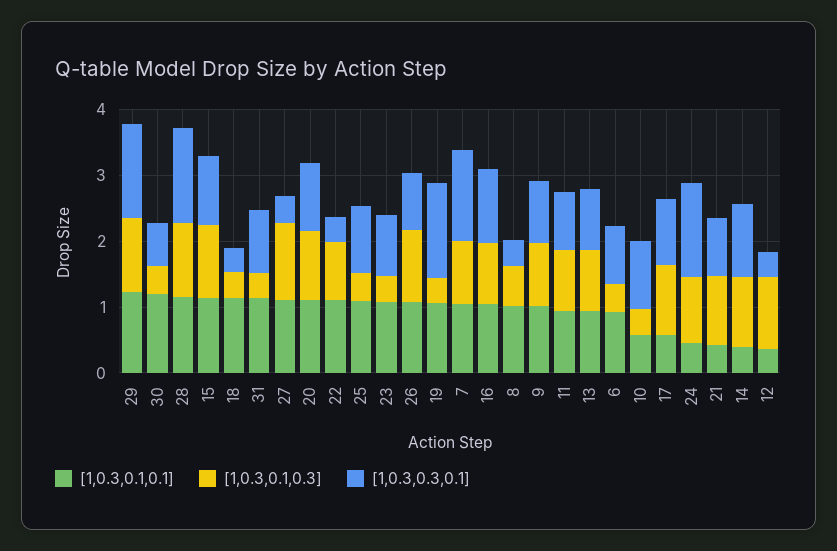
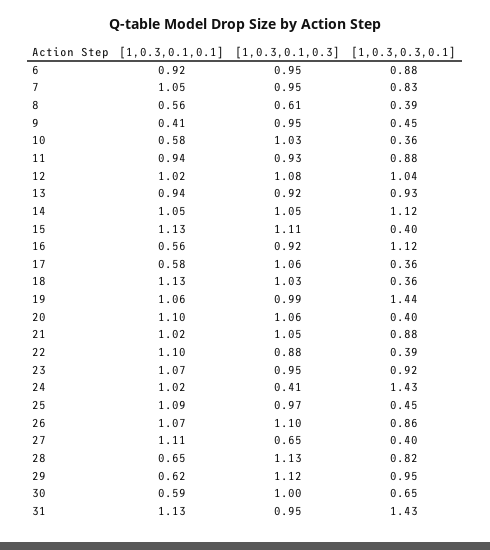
  {
    "[1,0.3,0.1,0.1]": {
-     "29": 1.2,
+     "29": 0.62,
-     "30": 1.2,
+     "30": 0.59,
-     "28": 1.2,
+     "28": 0.65,
      "15": 1.13,
      "18": 1.13,
      "31": 1.13,
      "27": 1.11,
      "20": 1.1,
      "22": 1.1,
      "25": 1.09,
      "23": 1.07,
      "26": 1.07,
      "19": 1.06,
      "7": 1.05,
-     "16": 1,
+     "16": 0.56,
-     "8": 1,
+     "8": 0.56,
-     "9": 1,
+     "9": 0.41,
      "11": 0.94,
      "13": 0.94,
      "6": 0.92,
      "10": 0.58,
      "17": 0.58,
-     "24": 0.4,
+     "24": 1.02,
-     "21": 0.4,
+     "21": 1.02,
-     "14": 0.4,
+     "14": 1.05,
-     "12": 0.4
+     "12": 1.02
    },
    "[1,0.3,0.1,0.3]": {
      "29": 1.12,
-     "30": 0.4,
+     "30": 1,
      "28": 1.13,
      "15": 1.11,
-     "18": 0.4,
+     "18": 1.03,
-     "31": 0.4,
+     "31": 0.95,
-     "27": 1.2,
+     "27": 0.65,
      "20": 1.06,
      "22": 0.88,
-     "25": 0.4,
+     "25": 0.97,
-     "23": 0.4,
+     "23": 0.95,
      "26": 1.1,
-     "19": 0.4,
+     "19": 0.99,
      "7": 0.95,
      "16": 0.92,
      "8": 0.61,
      "9": 0.95,
      "11": 0.93,
      "13": 0.92,
-     "6": 0.4,
+     "6": 0.95,
-     "10": 0.4,
+     "10": 1.03,
      "17": 1.06,
-     "24": 1,
+     "24": 0.41,
      "21": 1.05,
      "14": 1.05,
      "12": 1.08
    },
    "[1,0.3,0.3,0.1]": {
-     "29": 1.4,
+     "29": 0.95,
      "30": 0.65,
-     "28": 1.4,
+     "28": 0.82,
-     "15": 1,
+     "15": 0.4,
      "18": 0.36,
-     "31": 1,
+     "31": 1.43,
      "27": 0.4,
-     "20": 1,
+     "20": 0.4,
      "22": 0.39,
-     "25": 1,
+     "25": 0.45,
      "23": 0.92,
      "26": 0.86,
      "19": 1.44,
-     "7": 1.4,
+     "7": 0.83,
      "16": 1.12,
      "8": 0.39,
-     "9": 1,
+     "9": 0.45,
      "11": 0.88,
      "13": 0.93,
      "6": 0.88,
-     "10": 1,
+     "10": 0.36,
-     "17": 1,
+     "17": 0.36,
      "24": 1.43,
      "21": 0.88,
      "14": 1.12,
-     "12": 0.4
+     "12": 1.04
    }
  }

